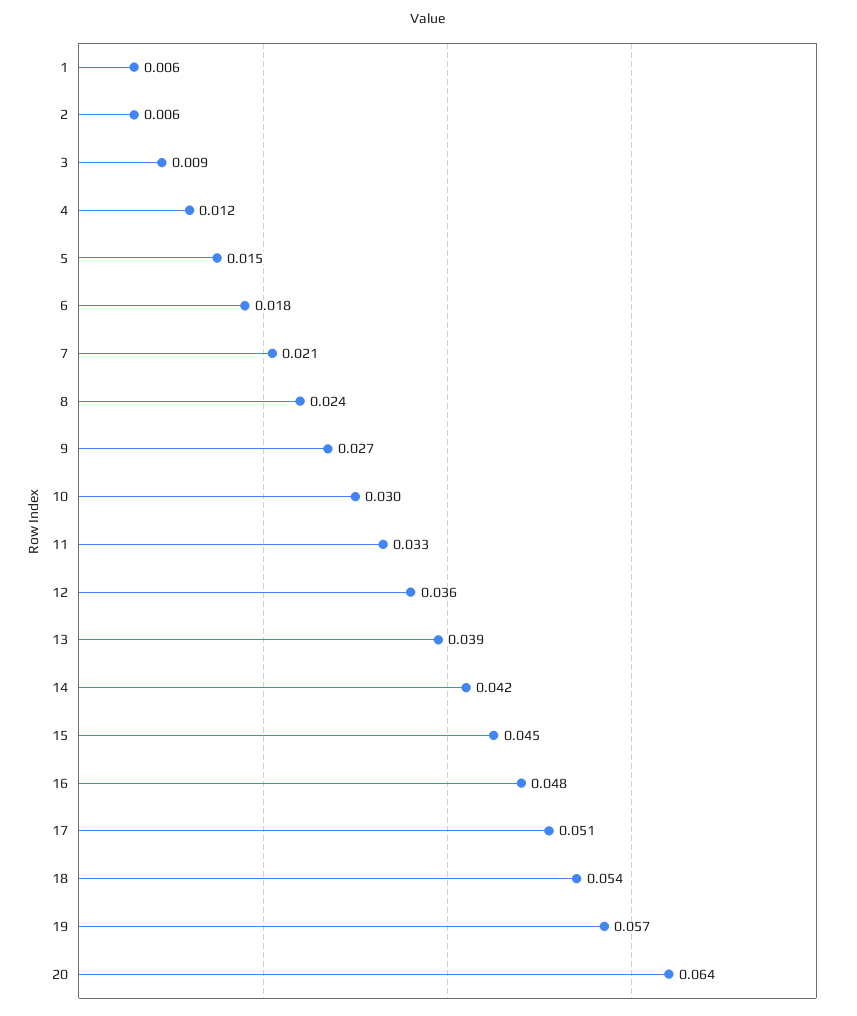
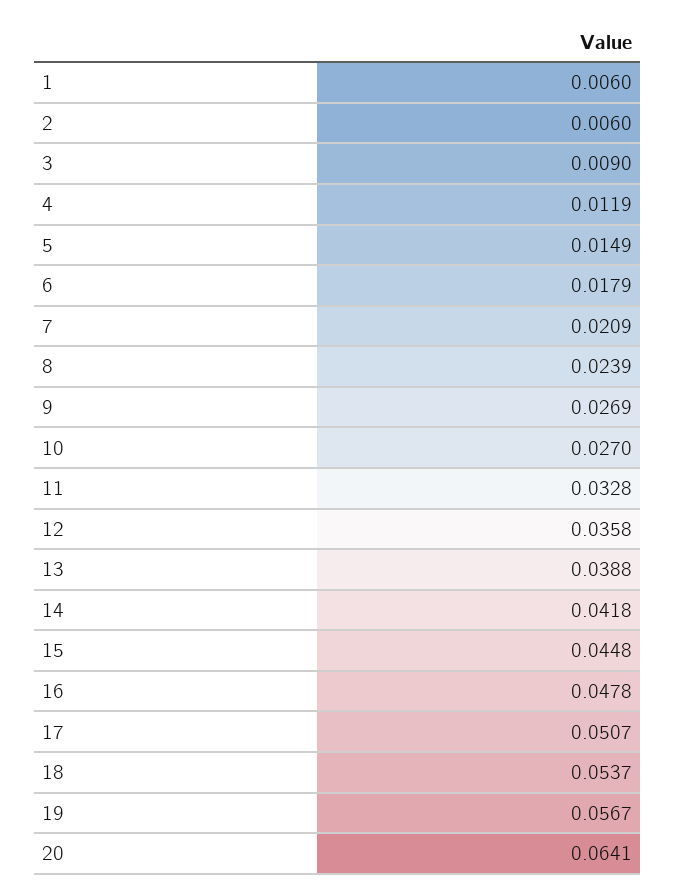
  {
    "1": 0.006,
    "2": 0.006,
    "3": 0.009,
    "4": 0.0119,
    "5": 0.0149,
    "6": 0.0179,
    "7": 0.0209,
    "8": 0.0239,
    "9": 0.0269,
-   "10": 0.03,
+   "10": 0.027,
    "11": 0.0328,
    "12": 0.0358,
    "13": 0.0388,
    "14": 0.0418,
    "15": 0.0448,
    "16": 0.0478,
    "17": 0.0507,
    "18": 0.0537,
    "19": 0.0567,
    "20": 0.0641
  }

